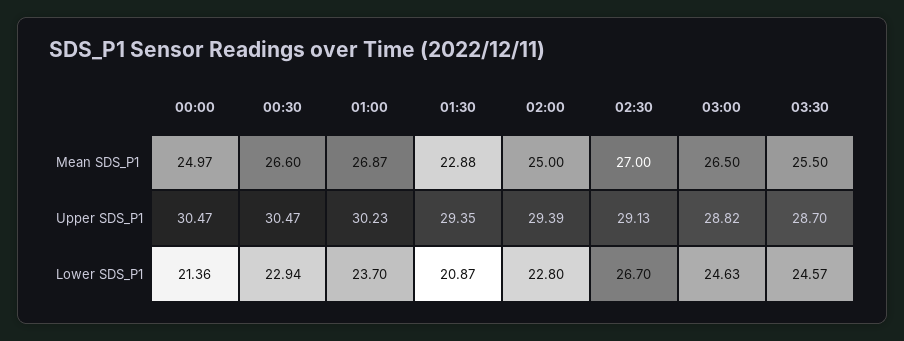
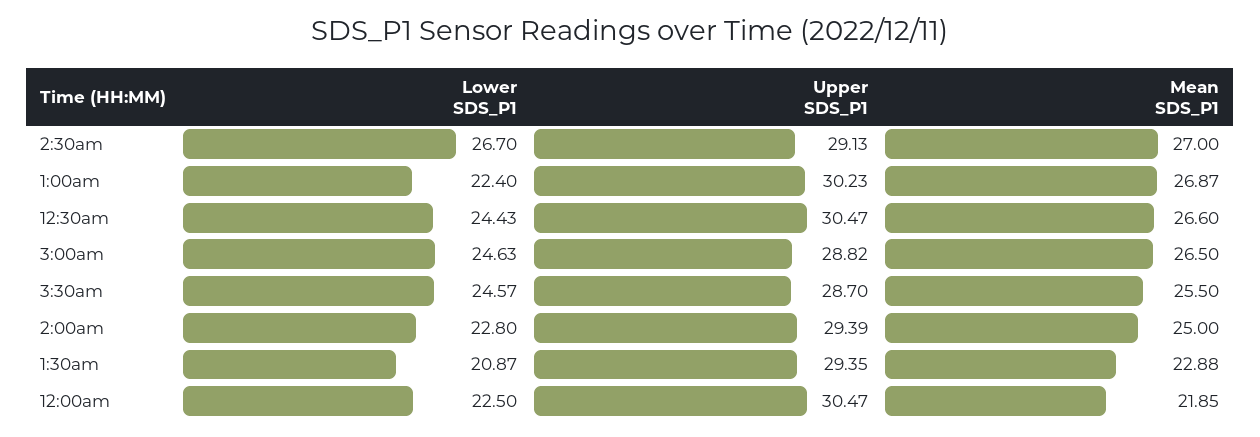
  {
    "00:00": {
-     "Mean SDS_P1": 24.97,
+     "Mean SDS_P1": 21.85,
      "Upper SDS_P1": 30.47,
-     "Lower SDS_P1": 21.36
+     "Lower SDS_P1": 22.5
    },
    "00:30": {
      "Mean SDS_P1": 26.6,
      "Upper SDS_P1": 30.47,
-     "Lower SDS_P1": 22.94
+     "Lower SDS_P1": 24.43
    },
    "01:00": {
      "Mean SDS_P1": 26.87,
      "Upper SDS_P1": 30.23,
-     "Lower SDS_P1": 23.7
+     "Lower SDS_P1": 22.4
    },
    "01:30": {
      "Mean SDS_P1": 22.88,
      "Upper SDS_P1": 29.35,
      "Lower SDS_P1": 20.87
    },
    "02:00": {
      "Mean SDS_P1": 25,
      "Upper SDS_P1": 29.39,
      "Lower SDS_P1": 22.8
    },
    "02:30": {
      "Mean SDS_P1": 27,
      "Upper SDS_P1": 29.13,
      "Lower SDS_P1": 26.7
    },
    "03:00": {
      "Mean SDS_P1": 26.5,
      "Upper SDS_P1": 28.82,
      "Lower SDS_P1": 24.63
    },
    "03:30": {
      "Mean SDS_P1": 25.5,
      "Upper SDS_P1": 28.7,
      "Lower SDS_P1": 24.57
    }
  }

